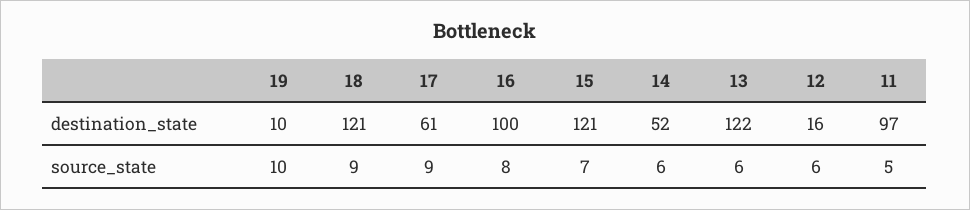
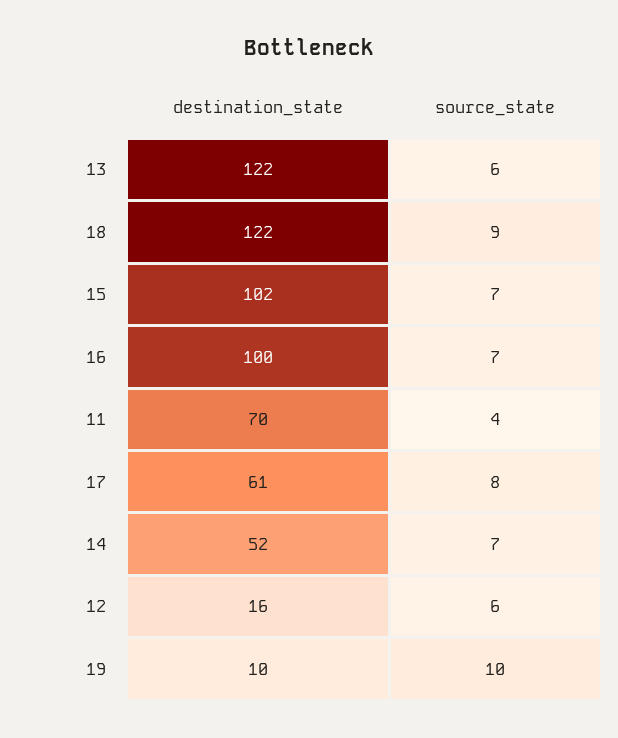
  {
    "19": {
      "destination_state": 10,
      "source_state": 10
    },
    "18": {
-     "destination_state": 121,
+     "destination_state": 122,
      "source_state": 9
    },
    "17": {
      "destination_state": 61,
-     "source_state": 9
+     "source_state": 8
    },
    "16": {
      "destination_state": 100,
-     "source_state": 8
+     "source_state": 7
    },
    "15": {
-     "destination_state": 121,
+     "destination_state": 102,
      "source_state": 7
    },
    "14": {
      "destination_state": 52,
-     "source_state": 6
+     "source_state": 7
    },
    "13": {
      "destination_state": 122,
      "source_state": 6
    },
    "12": {
      "destination_state": 16,
      "source_state": 6
    },
    "11": {
-     "destination_state": 97,
+     "destination_state": 70,
-     "source_state": 5
+     "source_state": 4
    }
  }

